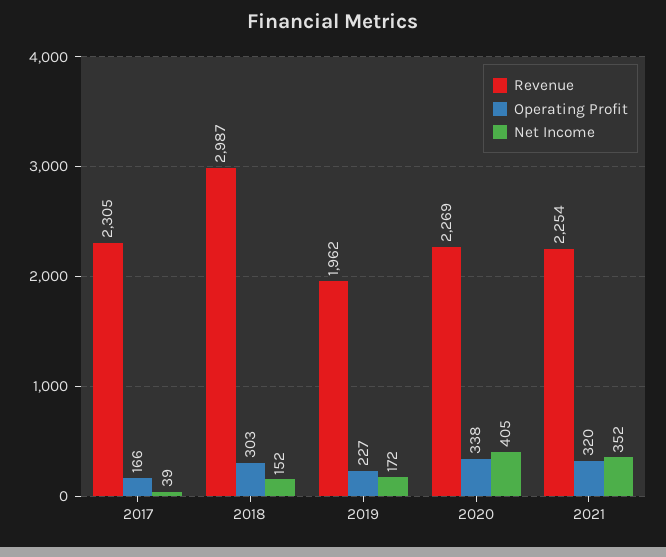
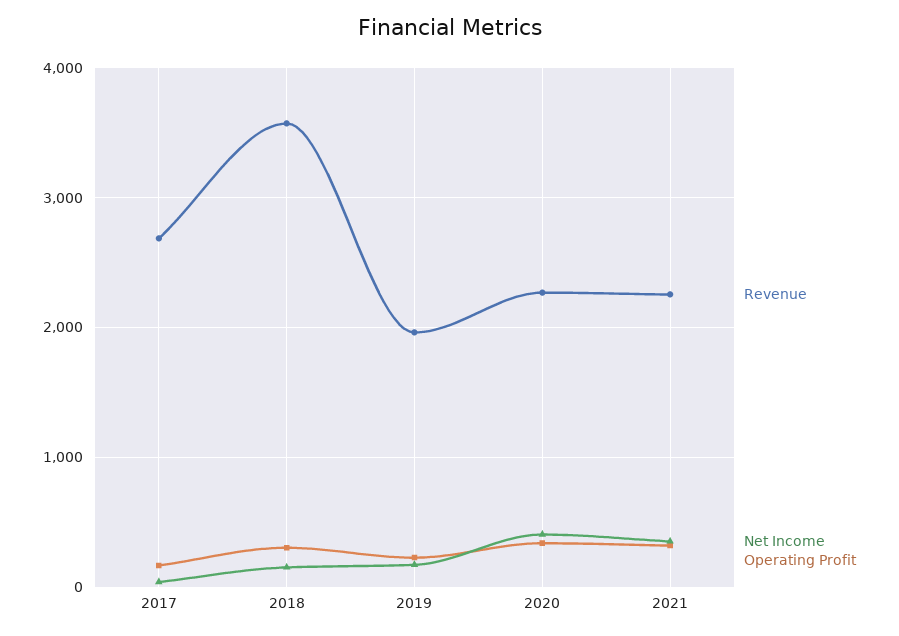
  {
    "Revenue": {
-     "2017": 2305,
+     "2017": 2700,
-     "2018": 2987,
+     "2018": 3600,
      "2019": 1962,
      "2020": 2269,
      "2021": 2254
    },
    "Operating Profit": {
      "2017": 166,
      "2018": 303,
      "2019": 227,
      "2020": 338,
      "2021": 320
    },
    "Net Income": {
      "2017": 39,
      "2018": 152,
      "2019": 172,
      "2020": 405,
      "2021": 352
    }
  }

